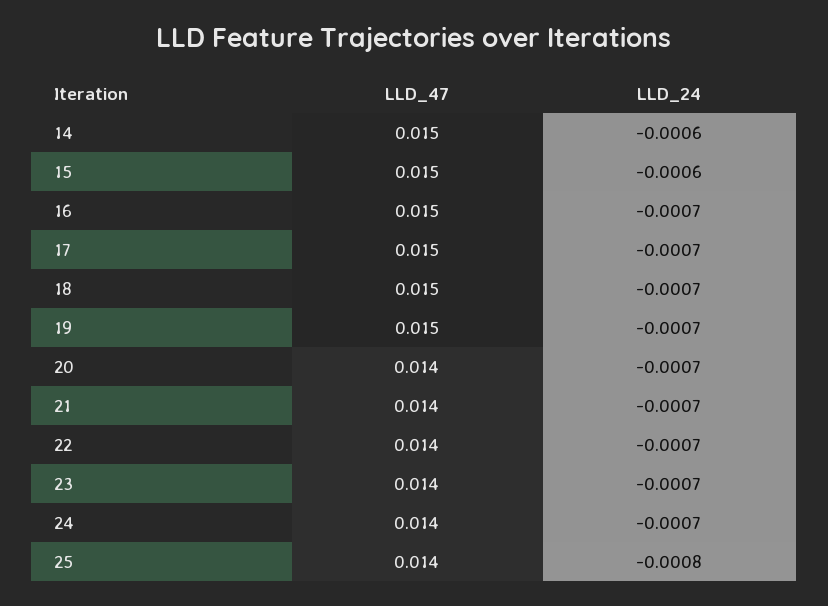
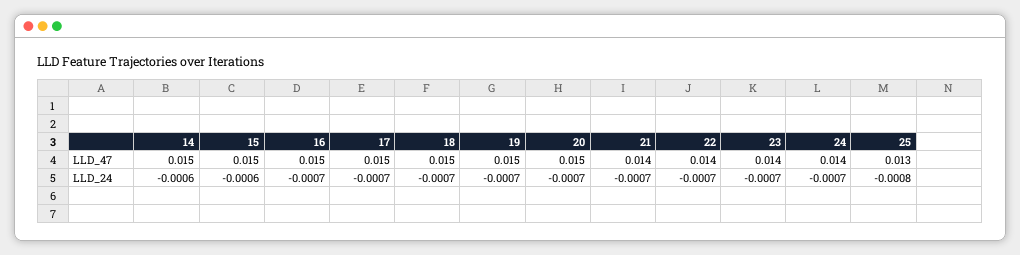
  {
    "LLD_47": {
      "14": 0.015,
      "15": 0.015,
      "16": 0.015,
      "17": 0.015,
      "18": 0.015,
      "19": 0.015,
-     "20": 0.014,
+     "20": 0.015,
      "21": 0.014,
      "22": 0.014,
      "23": 0.014,
      "24": 0.014,
-     "25": 0.014
+     "25": 0.013
    },
    "LLD_24": {
      "14": -0.0006,
      "15": -0.0006,
      "16": -0.0007,
      "17": -0.0007,
      "18": -0.0007,
      "19": -0.0007,
      "20": -0.0007,
      "21": -0.0007,
      "22": -0.0007,
      "23": -0.0007,
      "24": -0.0007,
      "25": -0.0008
    }
  }

